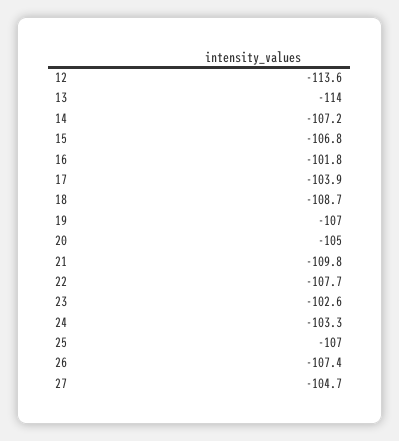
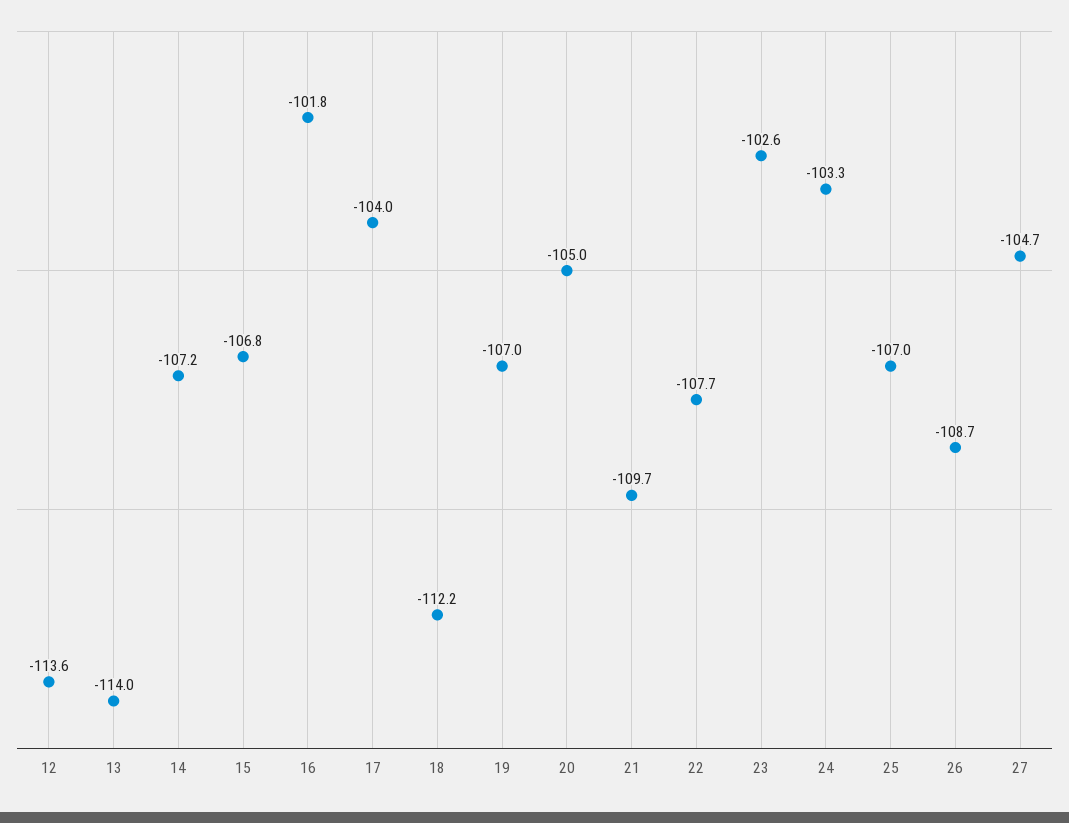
  {
    "12": -113.6,
    "13": -114,
    "14": -107.2,
    "15": -106.8,
    "16": -101.8,
-   "17": -103.9,
+   "17": -104,
-   "18": -108.7,
+   "18": -112.2,
    "19": -107,
    "20": -105,
-   "21": -109.8,
+   "21": -109.7,
    "22": -107.7,
    "23": -102.6,
    "24": -103.3,
    "25": -107,
-   "26": -107.4,
+   "26": -108.7,
    "27": -104.7
  }

